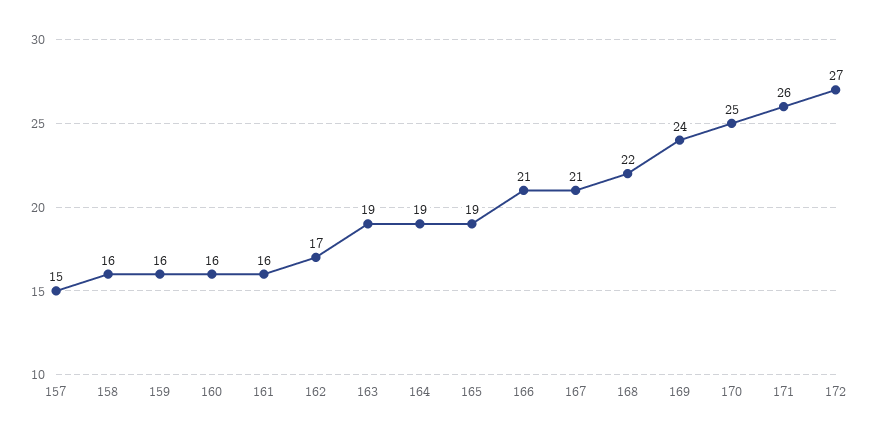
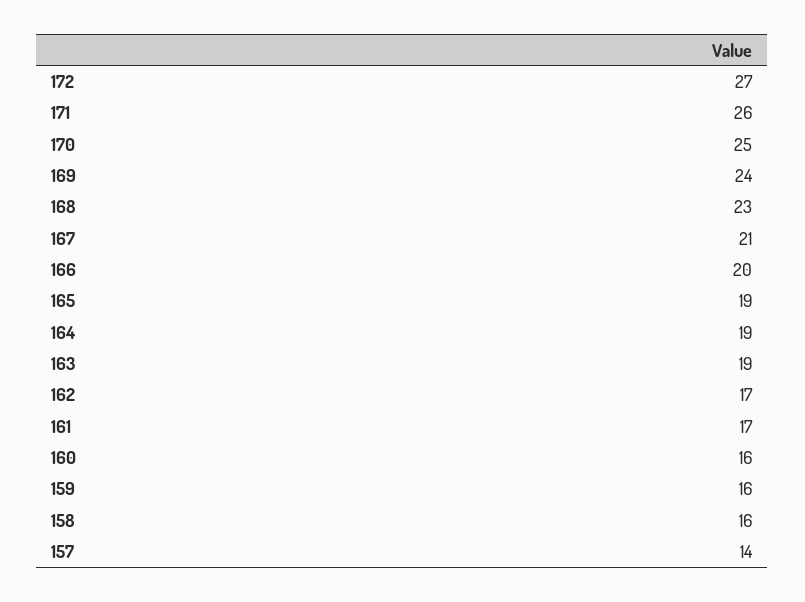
  {
-   "157": 15,
+   "157": 14,
    "158": 16,
    "159": 16,
    "160": 16,
-   "161": 16,
+   "161": 17,
    "162": 17,
    "163": 19,
    "164": 19,
    "165": 19,
-   "166": 21,
+   "166": 20,
    "167": 21,
-   "168": 22,
+   "168": 23,
    "169": 24,
    "170": 25,
    "171": 26,
    "172": 27
  }

